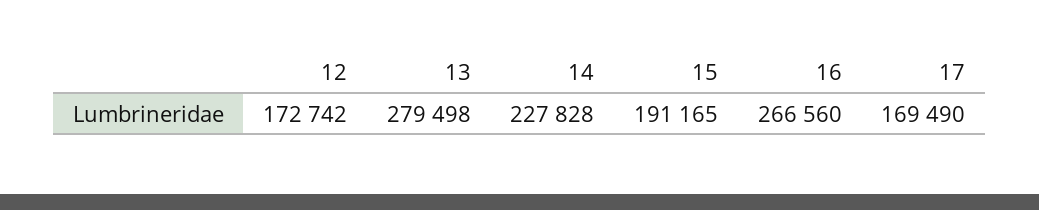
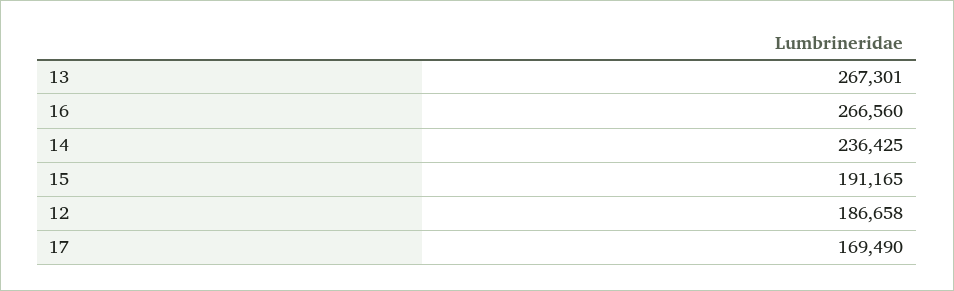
  {
-   "12": 172742,
+   "12": 186658,
-   "13": 279498,
+   "13": 267301,
-   "14": 227828,
+   "14": 236425,
    "15": 191165,
    "16": 266560,
    "17": 169490
  }

